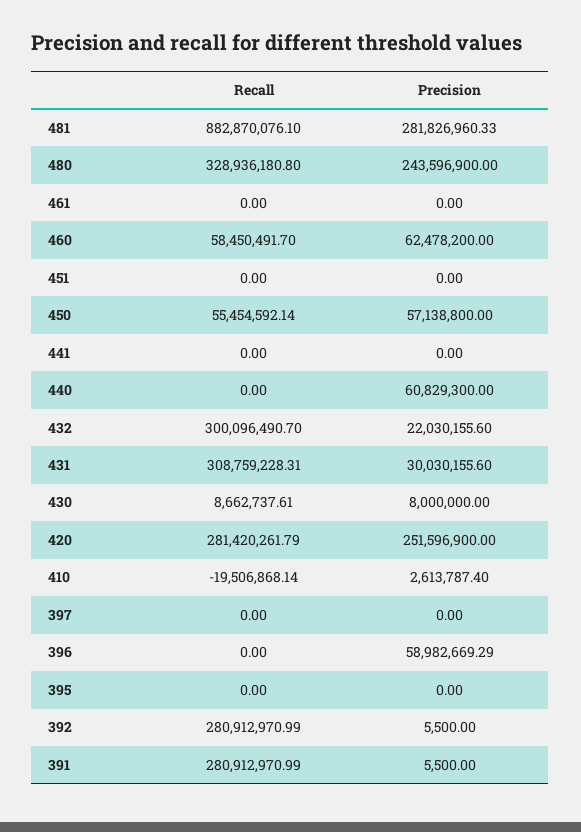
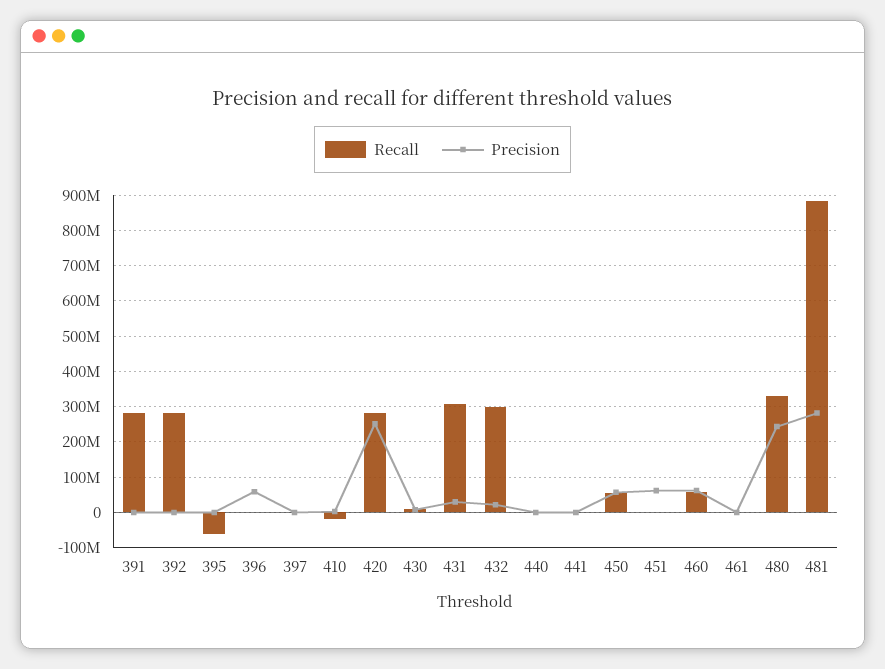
  {
    "Recall": {
      "481": 882870076.1,
      "480": 328936180.8,
      "461": 0,
      "460": 58450491.7,
      "451": 0,
      "450": 55454592.14,
      "441": 0,
      "440": 0,
      "432": 300096490.7,
      "431": 308759228.31,
      "430": 8662737.61,
      "420": 281420261.79,
      "410": -19506868.14,
      "397": 0,
      "396": 0,
-     "395": 0,
+     "395": -60000000,
      "392": 280912970.99,
      "391": 280912970.99
    },
    "Precision": {
      "481": 281826960.33,
      "480": 243596900,
      "461": 0,
      "460": 62478200,
-     "451": 0,
+     "451": 60000000,
      "450": 57138800,
      "441": 0,
-     "440": 60829300,
+     "440": 0,
      "432": 22030155.6,
      "431": 30030155.6,
      "430": 8000000,
      "420": 251596900,
      "410": 2613787.4,
      "397": 0,
      "396": 58982669.29,
      "395": 0,
      "392": 5500,
      "391": 5500
    }
  }

